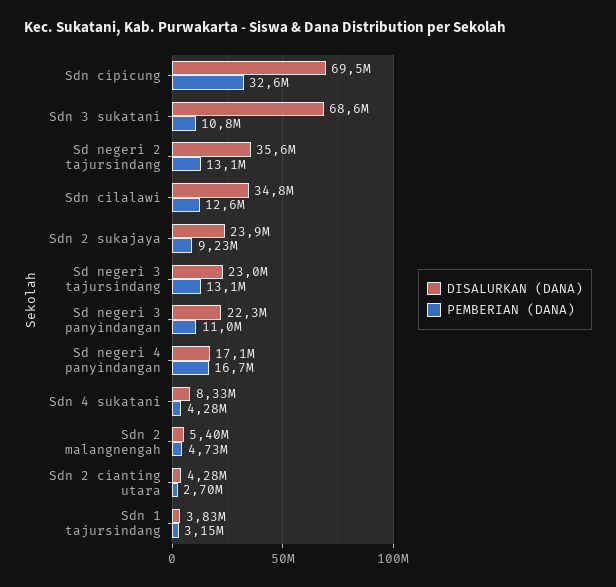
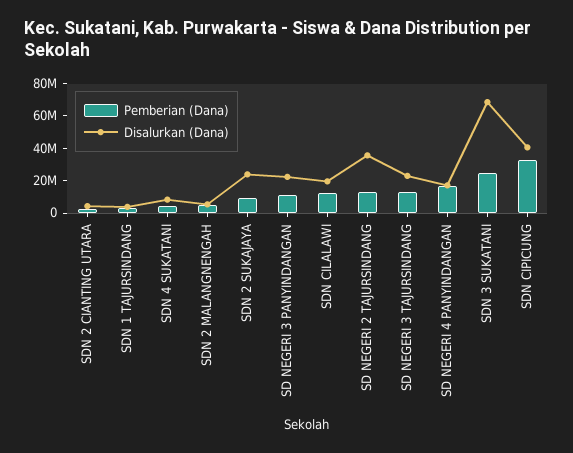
  {
    "DISALURKAN (DANA)": {
-     "Sdn cipicung": 69500000,
+     "Sdn cipicung": 40000000,
      "Sdn 3 sukatani": 68600000,
      "Sd negeri 2 tajursindang": 35600000,
-     "Sdn cilalawi": 34800000,
+     "Sdn cilalawi": 20000000,
      "Sdn 2 sukajaya": 23900000,
      "Sd negeri 3 tajursindang": 23000000,
      "Sd negeri 3 panyindangan": 22300000,
      "Sd negeri 4 panyindangan": 17100000,
      "Sdn 4 sukatani": 8330000,
      "Sdn 2 malangnengah": 5400000,
      "Sdn 2 cianting utara": 4280000,
      "Sdn 1 tajursindang": 3830000
    },
    "PEMBERIAN (DANA)": {
      "Sdn cipicung": 32600000,
-     "Sdn 3 sukatani": 10800000,
+     "Sdn 3 sukatani": 25000000,
      "Sd negeri 2 tajursindang": 13100000,
      "Sdn cilalawi": 12600000,
      "Sdn 2 sukajaya": 9230000,
      "Sd negeri 3 tajursindang": 13100000,
      "Sd negeri 3 panyindangan": 11000000,
      "Sd negeri 4 panyindangan": 16700000,
      "Sdn 4 sukatani": 4280000,
      "Sdn 2 malangnengah": 4730000,
      "Sdn 2 cianting utara": 2700000,
      "Sdn 1 tajursindang": 3150000
    }
  }

